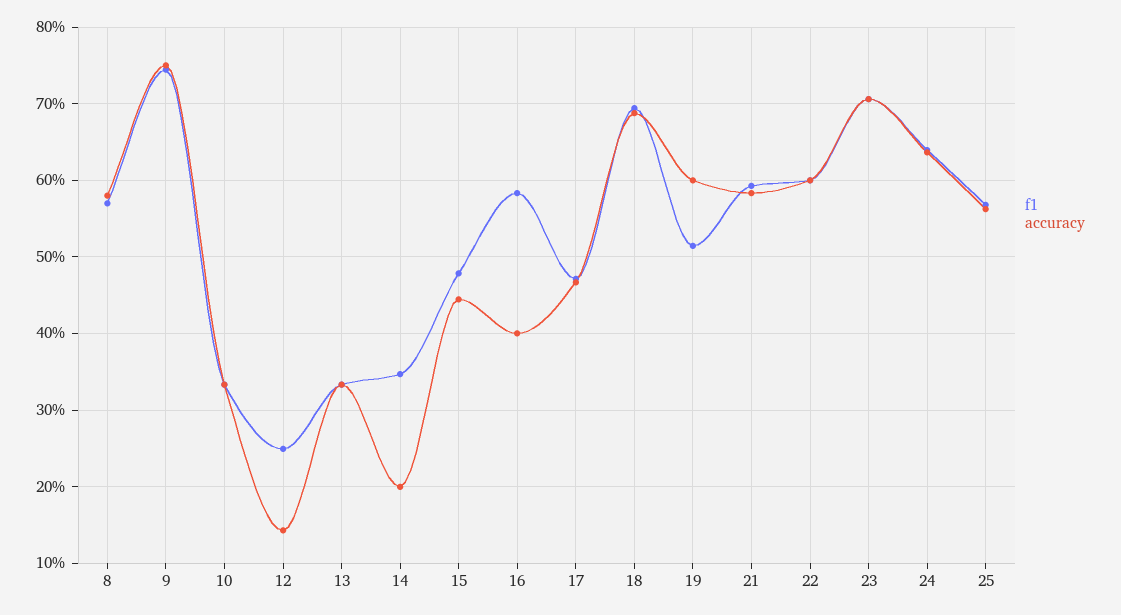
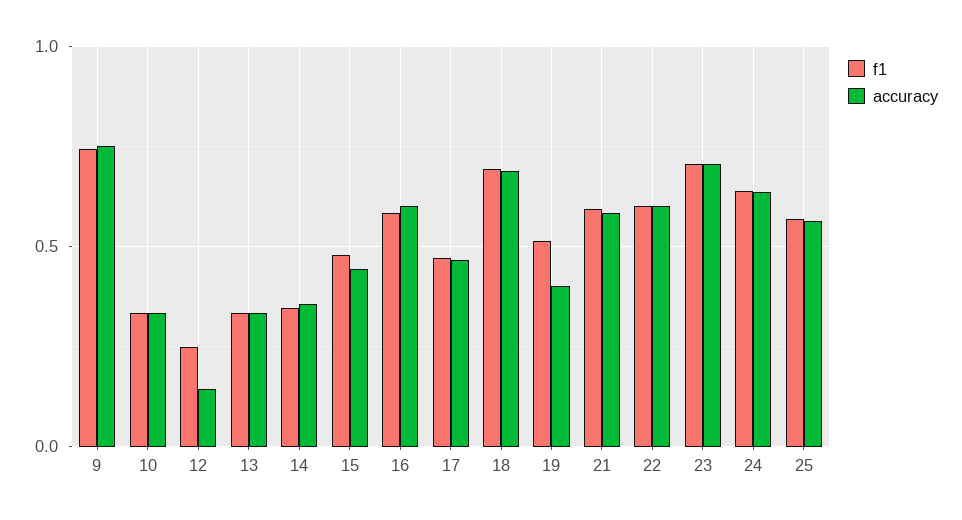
  {
    "f1": {
-     "8": 0.57,
      "9": 0.74,
      "10": 0.33,
      "12": 0.25,
      "13": 0.33,
      "14": 0.35,
      "15": 0.48,
      "16": 0.58,
      "17": 0.47,
      "18": 0.69,
      "19": 0.51,
      "21": 0.59,
      "22": 0.6,
      "23": 0.71,
      "24": 0.64,
      "25": 0.57
    },
    "accuracy": {
-     "8": 0.58,
      "9": 0.75,
      "10": 0.33,
      "12": 0.14,
      "13": 0.33,
-     "14": 0.2,
+     "14": 0.35,
      "15": 0.44,
-     "16": 0.4,
+     "16": 0.6,
      "17": 0.47,
      "18": 0.69,
-     "19": 0.6,
+     "19": 0.4,
      "21": 0.58,
      "22": 0.6,
      "23": 0.71,
      "24": 0.64,
      "25": 0.56
    }
  }

